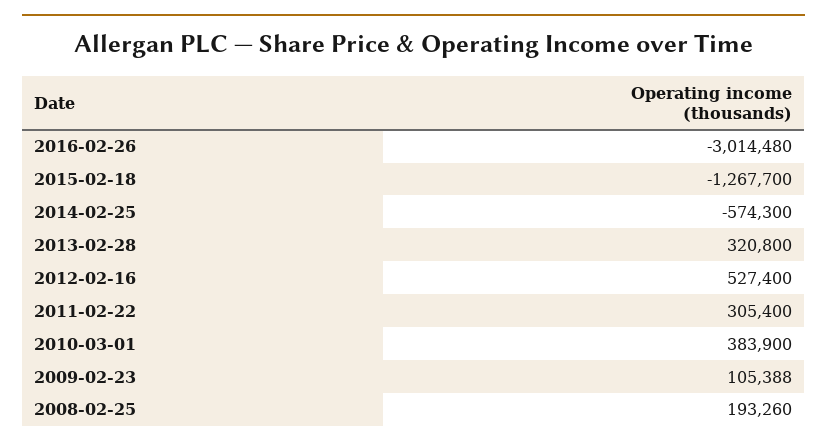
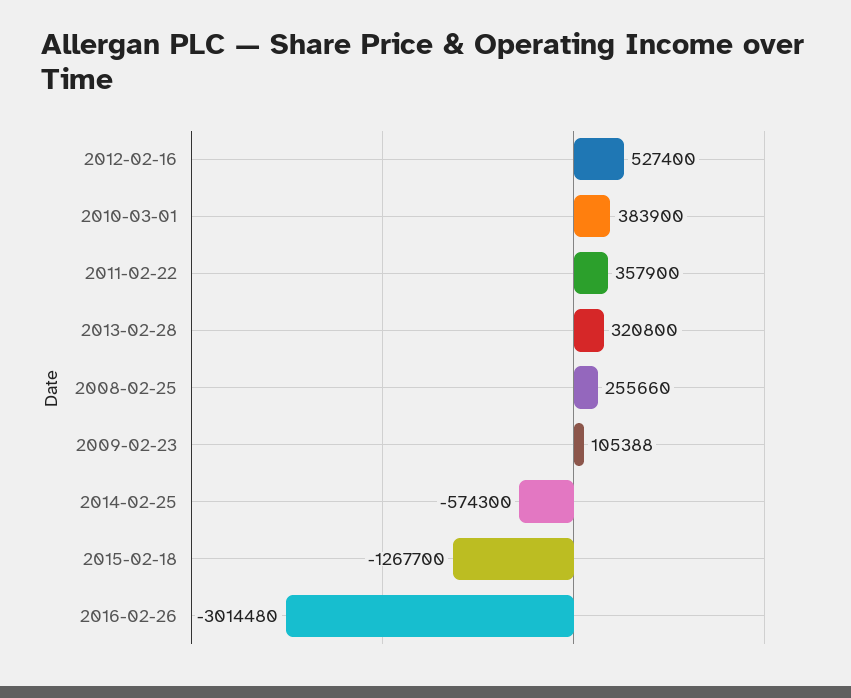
  {
    "2016-02-26": -3014480,
    "2015-02-18": -1267700,
    "2014-02-25": -574300,
    "2013-02-28": 320800,
    "2012-02-16": 527400,
-   "2011-02-22": 305400,
+   "2011-02-22": 357900,
    "2010-03-01": 383900,
    "2009-02-23": 105388,
-   "2008-02-25": 193260
+   "2008-02-25": 255660
  }

